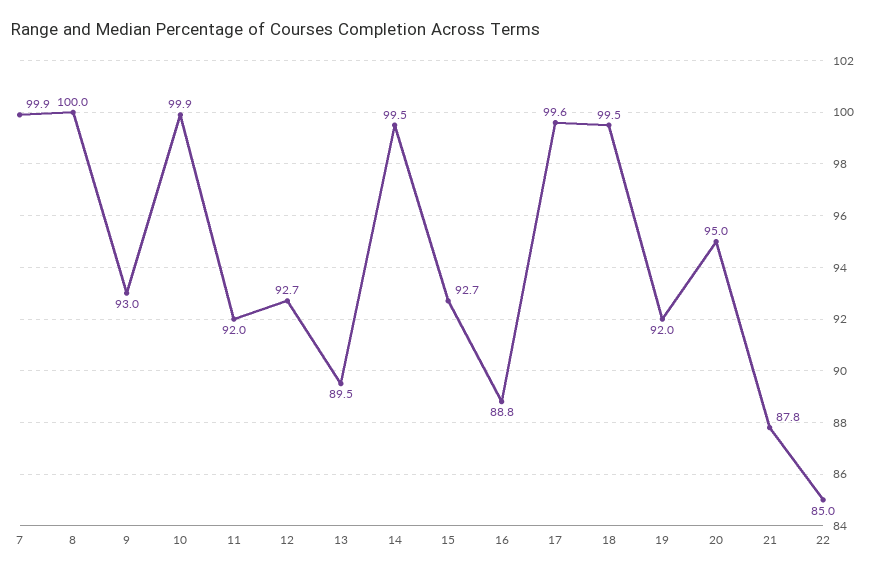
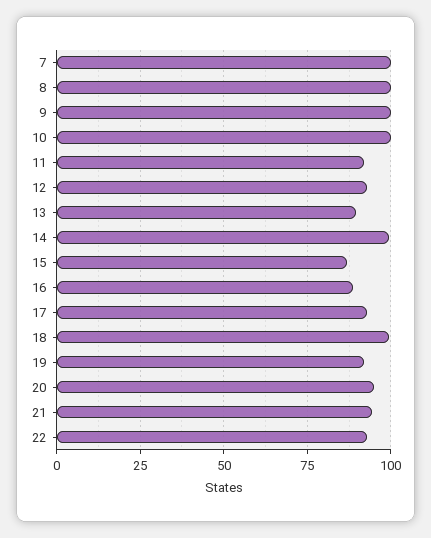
  {
    "7": 99.9,
    "8": 100,
-   "9": 93,
+   "9": 100,
    "10": 99.9,
    "11": 92,
    "12": 92.7,
    "13": 89.5,
    "14": 99.5,
-   "15": 92.7,
+   "15": 87.5,
    "16": 88.8,
-   "17": 99.6,
+   "17": 92.5,
    "18": 99.5,
    "19": 92,
    "20": 95,
-   "21": 87.8,
+   "21": 95,
-   "22": 85
+   "22": 92.5
  }

